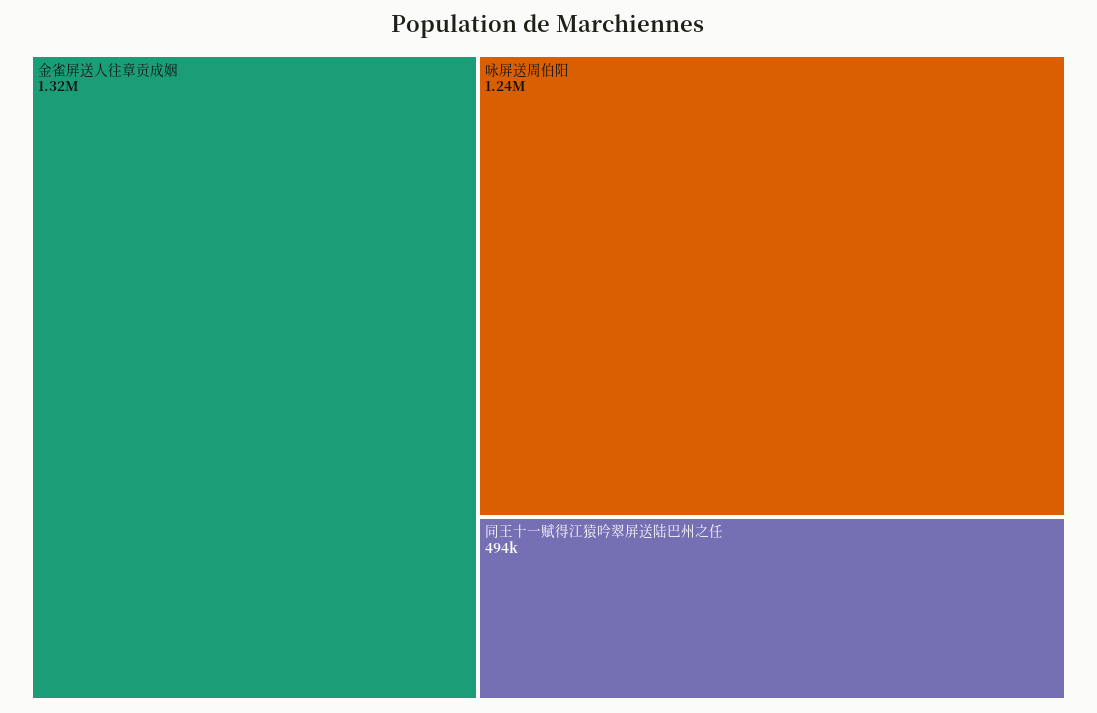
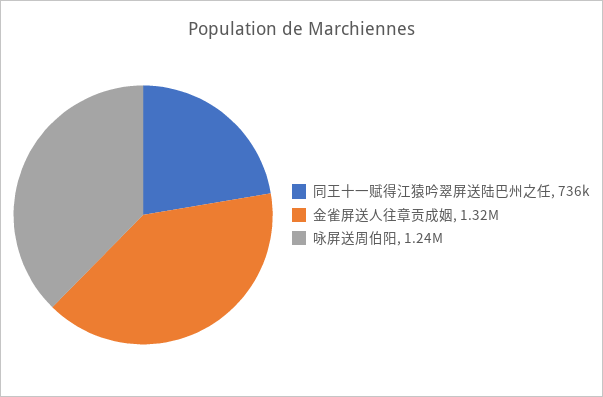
  {
    "金雀屏送人往章贡成姻": 1320000,
    "咏屏送周伯阳": 1240000,
-   "同王十一赋得江猿吟翠屏送陆巴州之任": 494000
+   "同王十一赋得江猿吟翠屏送陆巴州之任": 736000
  }

